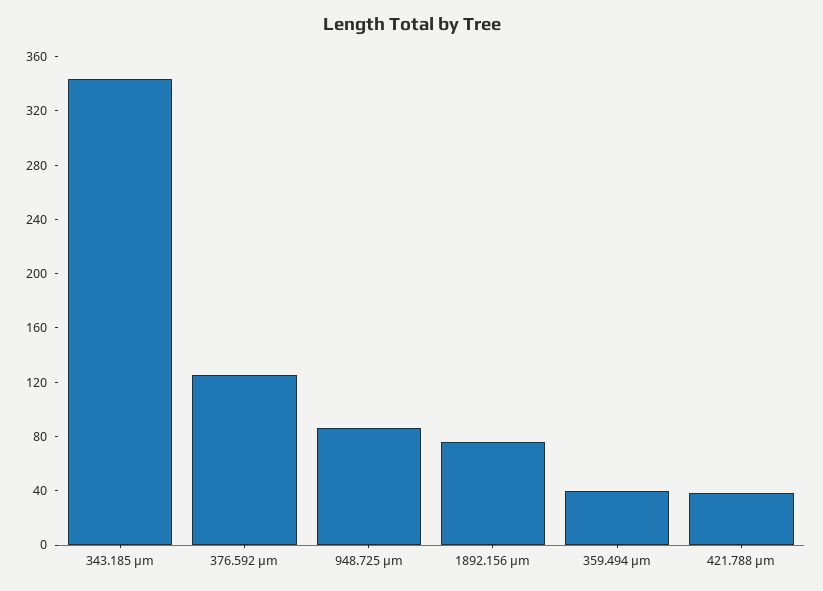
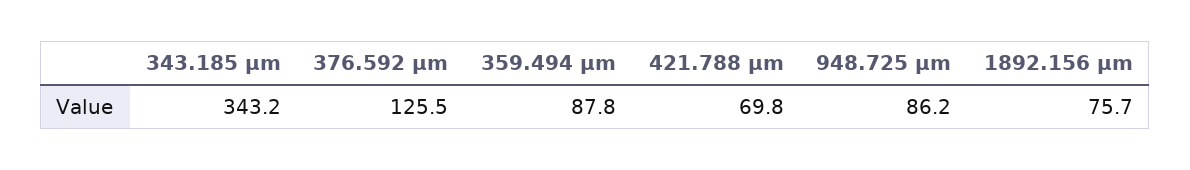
  {
    "343.185 µm": 343.2,
    "376.592 µm": 125.5,
    "948.725 µm": 86.2,
    "1892.156 µm": 75.7,
-   "359.494 µm": 40,
+   "359.494 µm": 87.8,
-   "421.788 µm": 40
+   "421.788 µm": 69.8
  }

